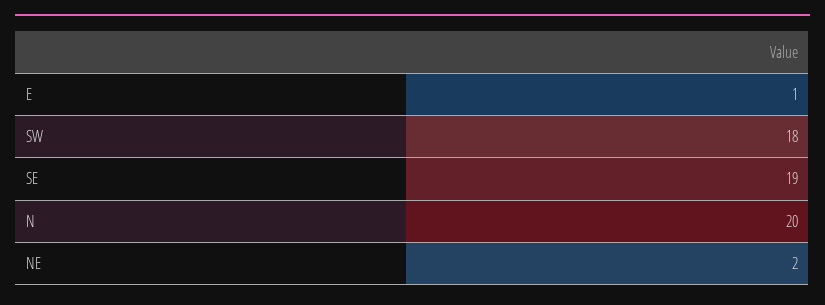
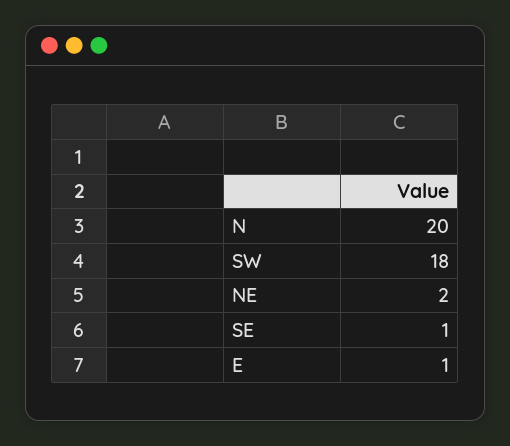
  {
    "E": 1,
    "SW": 18,
-   "SE": 19,
+   "SE": 1,
    "N": 20,
    "NE": 2
  }

